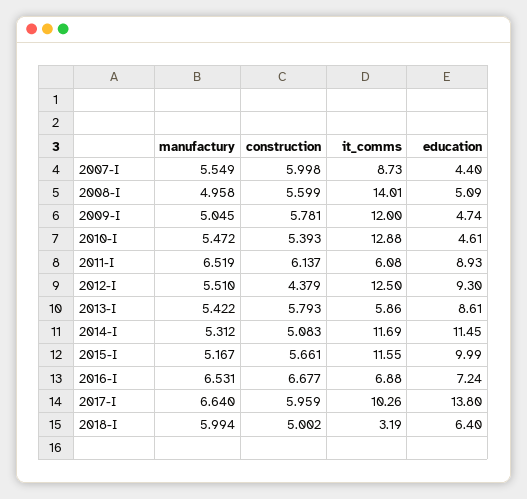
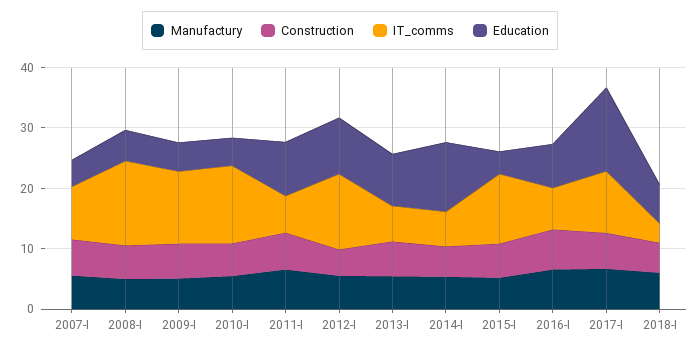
  {
    "manufactury": {
      "2007-I": 5.549,
      "2008-I": 4.958,
      "2009-I": 5.045,
      "2010-I": 5.472,
      "2011-I": 6.519,
      "2012-I": 5.51,
      "2013-I": 5.422,
      "2014-I": 5.312,
      "2015-I": 5.167,
      "2016-I": 6.531,
      "2017-I": 6.64,
      "2018-I": 5.994
    },
    "construction": {
      "2007-I": 5.998,
      "2008-I": 5.599,
      "2009-I": 5.781,
      "2010-I": 5.393,
      "2011-I": 6.137,
      "2012-I": 4.379,
      "2013-I": 5.793,
      "2014-I": 5.083,
      "2015-I": 5.661,
      "2016-I": 6.677,
      "2017-I": 5.959,
      "2018-I": 5.002
    },
    "it_comms": {
      "2007-I": 8.73,
      "2008-I": 14.01,
      "2009-I": 12,
      "2010-I": 12.88,
      "2011-I": 6.08,
      "2012-I": 12.5,
      "2013-I": 5.86,
-     "2014-I": 11.69,
+     "2014-I": 6,
      "2015-I": 11.55,
      "2016-I": 6.88,
      "2017-I": 10.26,
      "2018-I": 3.19
    },
    "education": {
      "2007-I": 4.4,
      "2008-I": 5.09,
      "2009-I": 4.74,
      "2010-I": 4.61,
      "2011-I": 8.93,
      "2012-I": 9.3,
      "2013-I": 8.61,
      "2014-I": 11.45,
-     "2015-I": 9.99,
+     "2015-I": 4,
      "2016-I": 7.24,
      "2017-I": 13.8,
      "2018-I": 6.4
    }
  }

